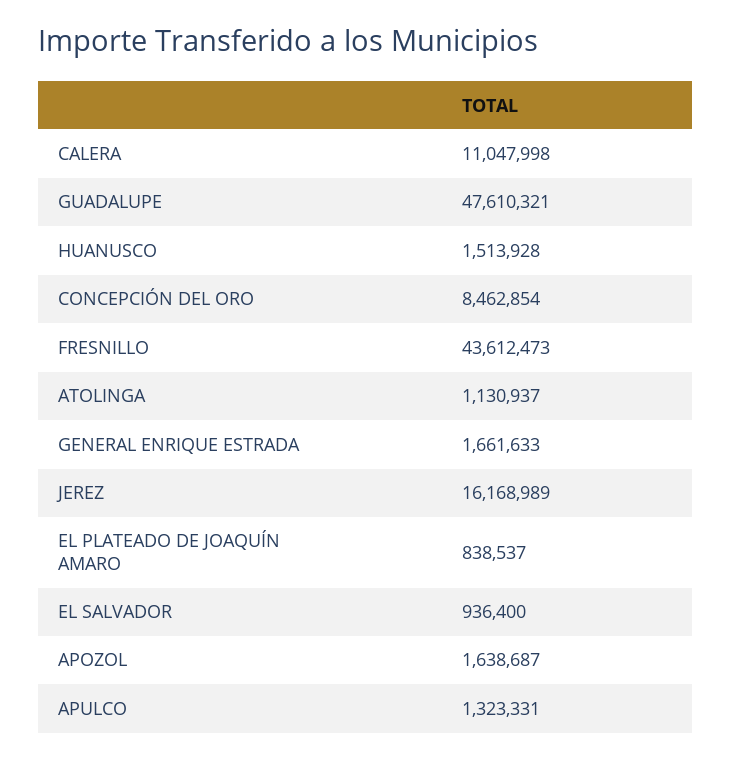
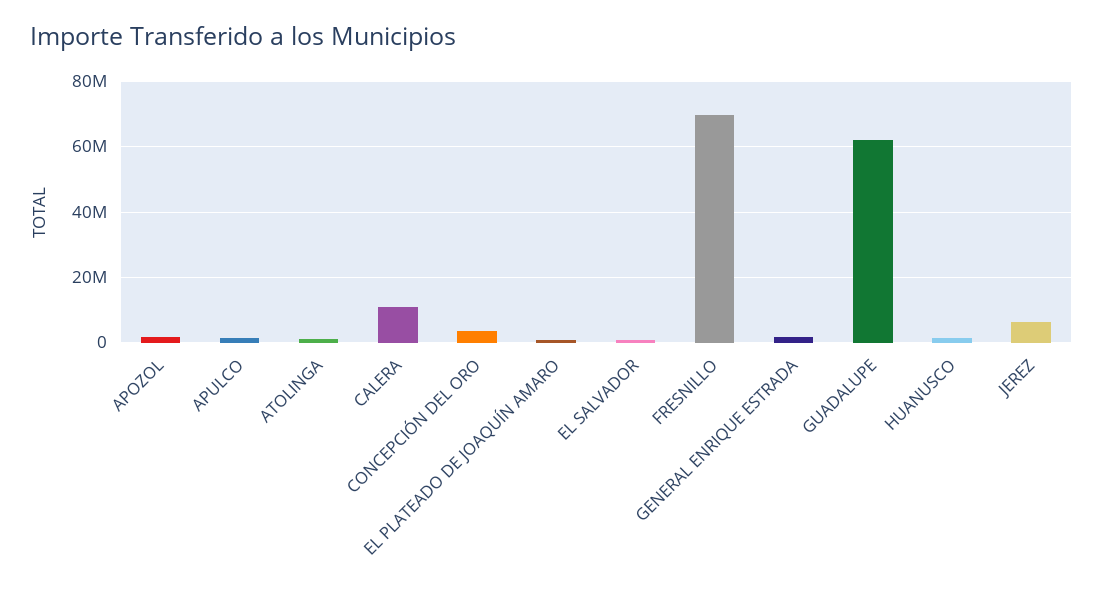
  {
    "CALERA": 11047998,
-   "GUADALUPE": 47610321,
+   "GUADALUPE": 62000000,
    "HUANUSCO": 1513928,
-   "CONCEPCIÓN DEL ORO": 8462854,
+   "CONCEPCIÓN DEL ORO": 4000000,
-   "FRESNILLO": 43612473,
+   "FRESNILLO": 70000000,
    "ATOLINGA": 1130937,
    "GENERAL ENRIQUE ESTRADA": 1661633,
-   "JEREZ": 16168989,
+   "JEREZ": 6000000,
    "EL PLATEADO DE JOAQUÍN AMARO": 838537,
    "EL SALVADOR": 936400,
    "APOZOL": 1638687,
    "APULCO": 1323331
  }

